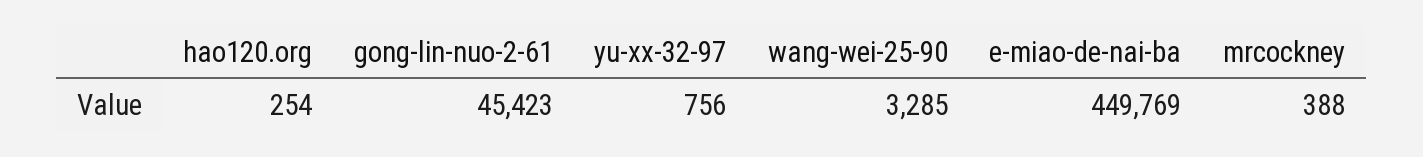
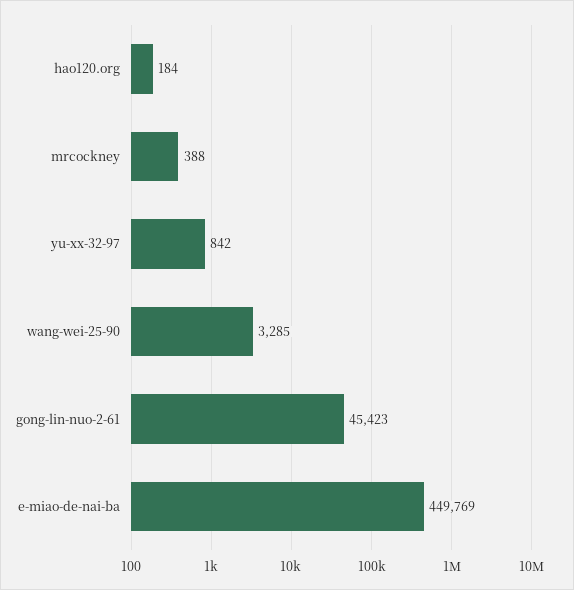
  {
-   "hao120.org": 254,
+   "hao120.org": 184,
    "gong-lin-nuo-2-61": 45423,
-   "yu-xx-32-97": 756,
+   "yu-xx-32-97": 842,
    "wang-wei-25-90": 3285,
    "e-miao-de-nai-ba": 449769,
    "mrcockney": 388
  }

